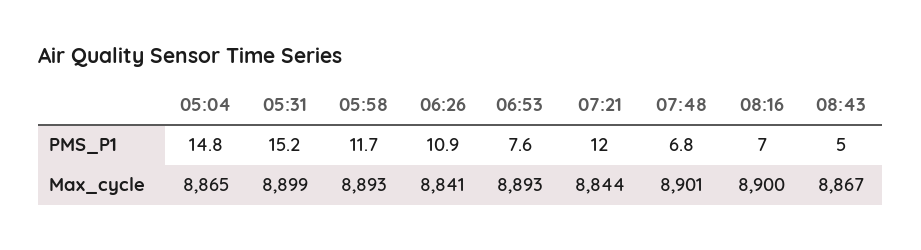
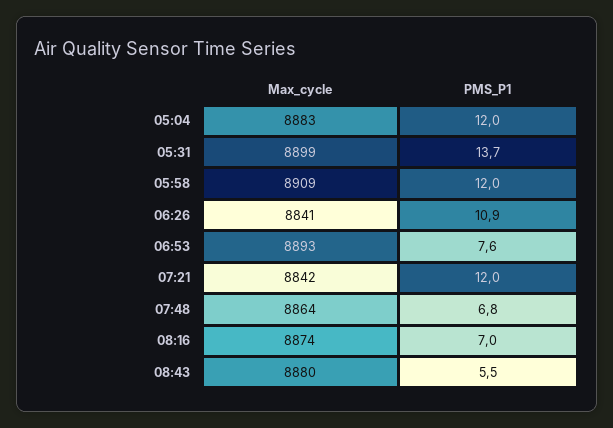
  {
    "05:04": {
-     "PMS_P1": 14.8,
+     "PMS_P1": 12,
-     "Max_cycle": 8865
+     "Max_cycle": 8883
    },
    "05:31": {
-     "PMS_P1": 15.2,
+     "PMS_P1": 13.7,
      "Max_cycle": 8899
    },
    "05:58": {
-     "PMS_P1": 11.7,
+     "PMS_P1": 12,
-     "Max_cycle": 8893
+     "Max_cycle": 8909
    },
    "06:26": {
      "PMS_P1": 10.9,
      "Max_cycle": 8841
    },
    "06:53": {
      "PMS_P1": 7.6,
      "Max_cycle": 8893
    },
    "07:21": {
      "PMS_P1": 12,
-     "Max_cycle": 8844
+     "Max_cycle": 8842
    },
    "07:48": {
      "PMS_P1": 6.8,
-     "Max_cycle": 8901
+     "Max_cycle": 8864
    },
    "08:16": {
      "PMS_P1": 7,
-     "Max_cycle": 8900
+     "Max_cycle": 8874
    },
    "08:43": {
-     "PMS_P1": 5,
+     "PMS_P1": 5.5,
-     "Max_cycle": 8867
+     "Max_cycle": 8880
    }
  }

